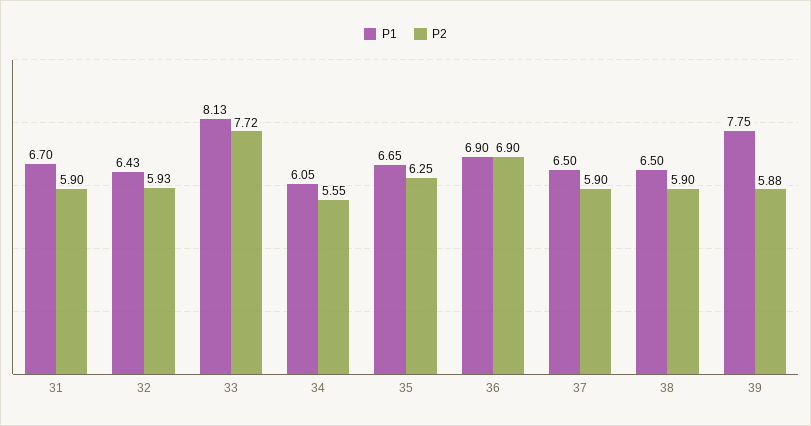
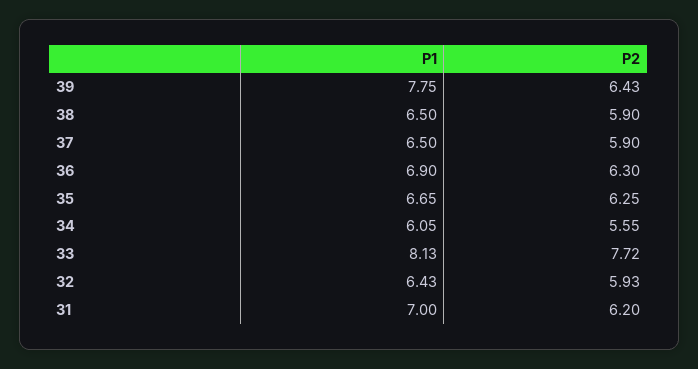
  {
    "P1": {
-     "31": 6.7,
+     "31": 7,
      "32": 6.43,
      "33": 8.13,
      "34": 6.05,
      "35": 6.65,
      "36": 6.9,
      "37": 6.5,
      "38": 6.5,
      "39": 7.75
    },
    "P2": {
-     "31": 5.9,
+     "31": 6.2,
      "32": 5.93,
      "33": 7.72,
      "34": 5.55,
      "35": 6.25,
-     "36": 6.9,
+     "36": 6.3,
      "37": 5.9,
      "38": 5.9,
-     "39": 5.88
+     "39": 6.43
    }
  }

